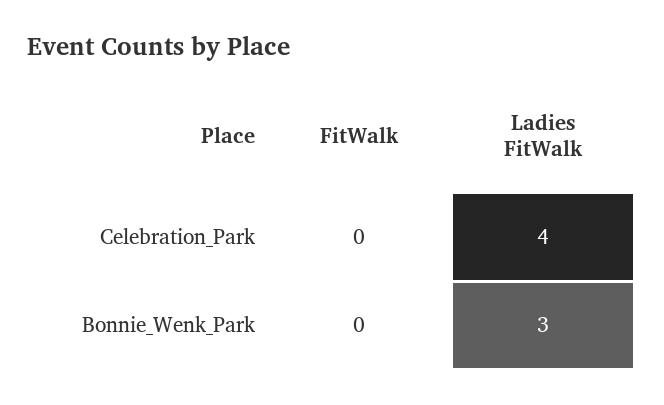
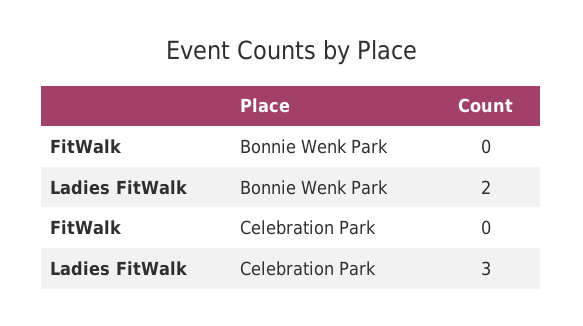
  {
    "FitWalk": {
      "Celebration_Park": 0,
      "Bonnie_Wenk_Park": 0
    },
    "Ladies FitWalk": {
-     "Celebration_Park": 4,
+     "Celebration_Park": 3,
-     "Bonnie_Wenk_Park": 3
+     "Bonnie_Wenk_Park": 2
    }
  }

